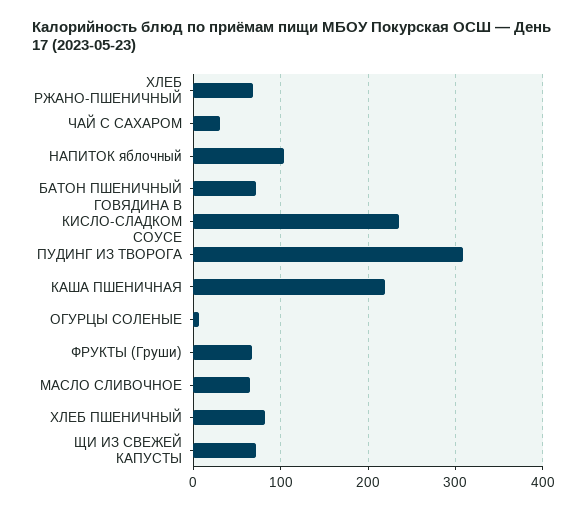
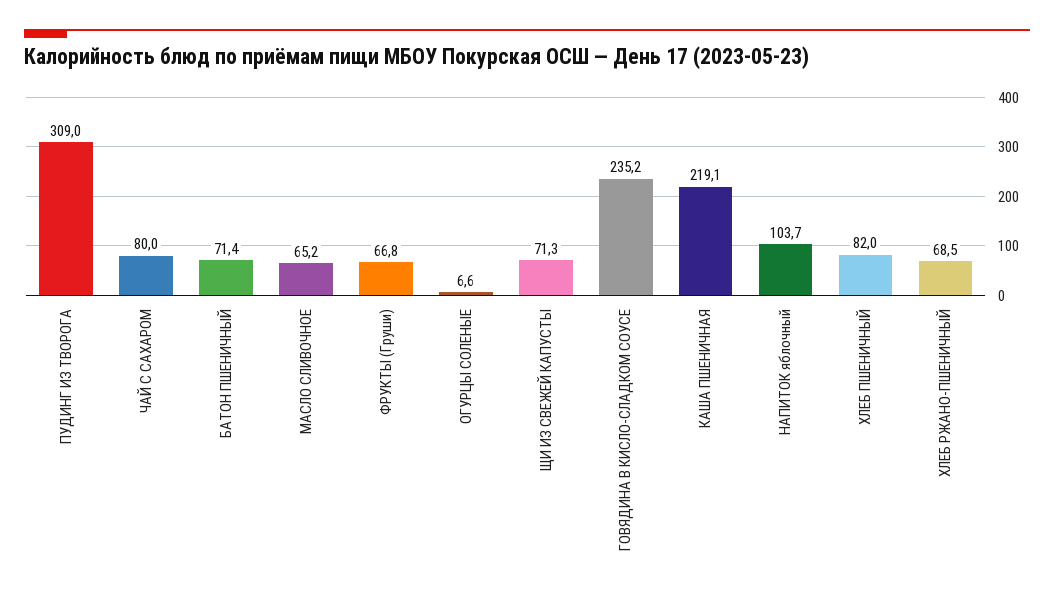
  {
    "ХЛЕБ РЖАНО-ПШЕНИЧНЫЙ": 68.5,
-   "ЧАЙ С САХАРОМ": 30,
+   "ЧАЙ С САХАРОМ": 80,
    "НАПИТОК яблочный": 103.7,
    "БАТОН ПШЕНИЧНЫЙ": 71.4,
    "ГОВЯДИНА В КИСЛО-СЛАДКОМ СОУСЕ": 235.2,
    "ПУДИНГ ИЗ ТВОРОГА": 309,
    "КАША ПШЕНИЧНАЯ": 219.1,
    "ОГУРЦЫ СОЛЕНЫЕ": 6.6,
    "ФРУКТЫ (Груши)": 66.8,
    "МАСЛО СЛИВОЧНОЕ": 65.2,
    "ХЛЕБ ПШЕНИЧНЫЙ": 82,
    "ЩИ ИЗ СВЕЖЕЙ КАПУСТЫ": 71.3
  }

